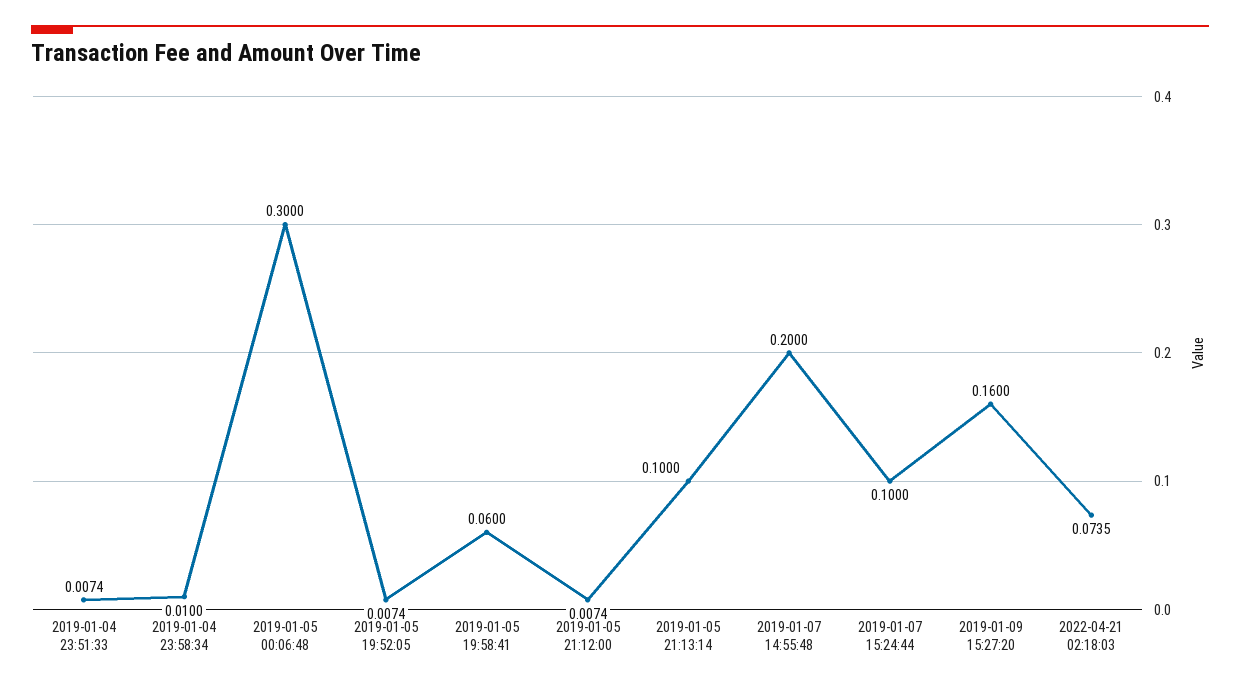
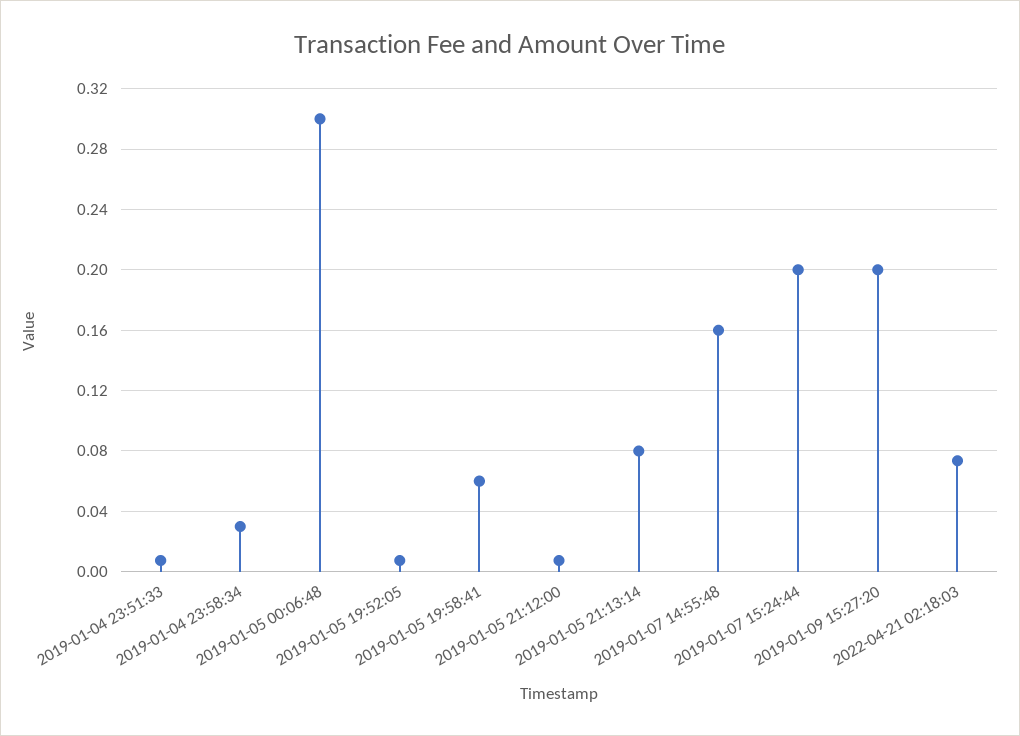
  {
    "2019-01-04 23:51:33": 0.0074,
-   "2019-01-04 23:58:34": 0.01,
+   "2019-01-04 23:58:34": 0.03,
    "2019-01-05 00:06:48": 0.3,
    "2019-01-05 19:52:05": 0.0074,
    "2019-01-05 19:58:41": 0.06,
    "2019-01-05 21:12:00": 0.0074,
-   "2019-01-05 21:13:14": 0.1,
+   "2019-01-05 21:13:14": 0.08,
-   "2019-01-07 14:55:48": 0.2,
+   "2019-01-07 14:55:48": 0.16,
-   "2019-01-07 15:24:44": 0.1,
+   "2019-01-07 15:24:44": 0.2,
-   "2019-01-09 15:27:20": 0.16,
+   "2019-01-09 15:27:20": 0.2,
    "2022-04-21 02:18:03": 0.0735
  }

